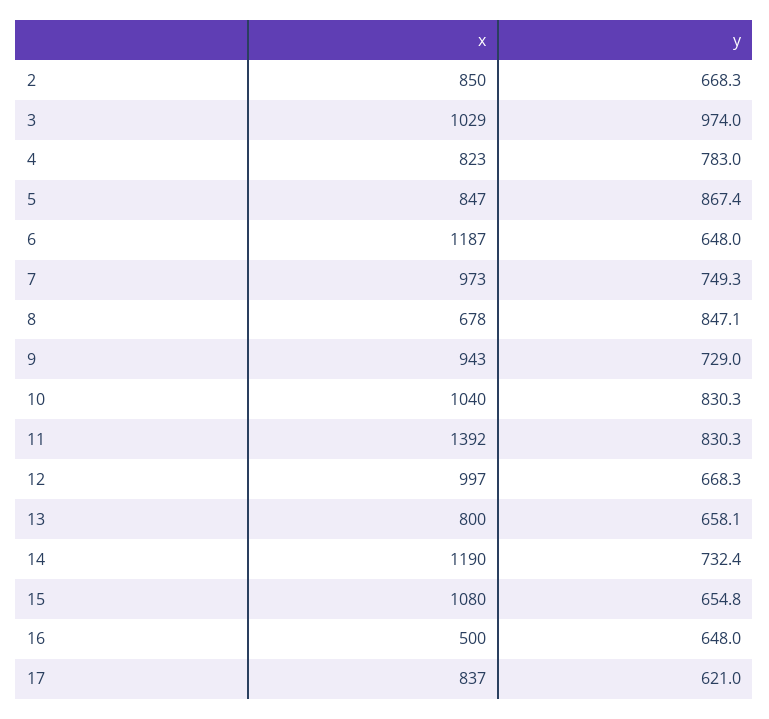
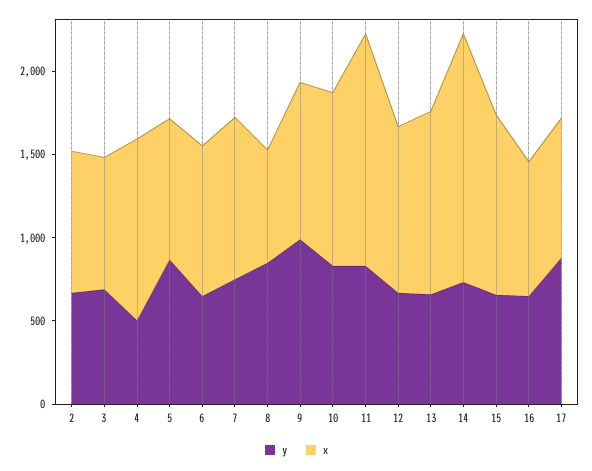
  {
    "x": {
      "2": 850,
-     "3": 1029,
+     "3": 800,
-     "4": 823,
+     "4": 1100,
      "5": 847,
-     "6": 1187,
+     "6": 900,
      "7": 973,
      "8": 678,
      "9": 943,
      "10": 1040,
      "11": 1392,
      "12": 997,
-     "13": 800,
+     "13": 1100,
-     "14": 1190,
+     "14": 1500,
      "15": 1080,
-     "16": 500,
+     "16": 800,
      "17": 837
    },
    "y": {
      "2": 668.3,
-     "3": 974,
+     "3": 700,
-     "4": 783,
+     "4": 500,
      "5": 867.4,
      "6": 648,
      "7": 749.3,
      "8": 847.1,
-     "9": 729,
+     "9": 1000,
      "10": 830.3,
      "11": 830.3,
      "12": 668.3,
      "13": 658.1,
      "14": 732.4,
      "15": 654.8,
      "16": 648,
-     "17": 621
+     "17": 900
    }
  }

